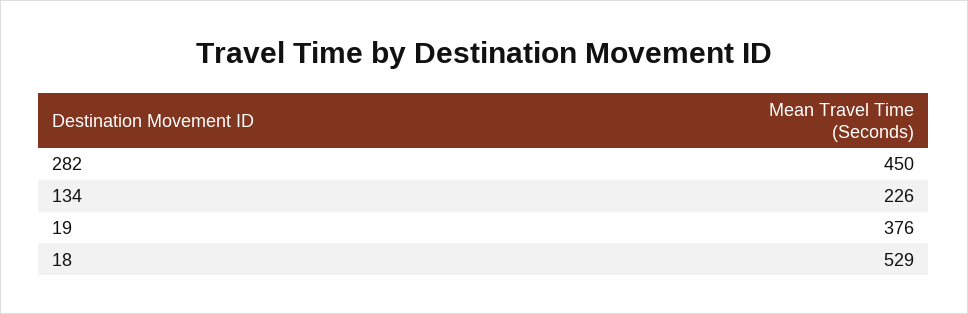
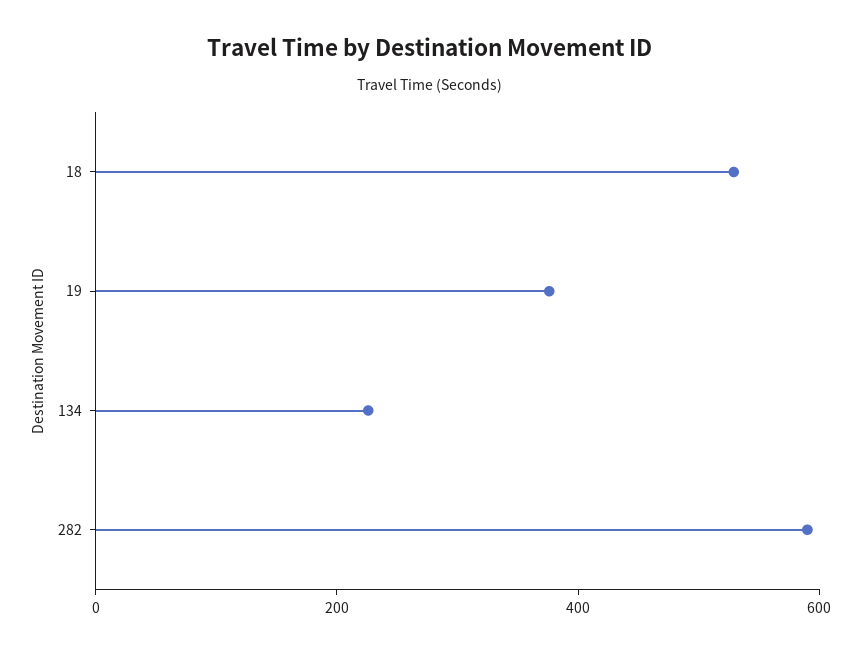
  {
-   "282": 450,
+   "282": 600,
    "134": 226,
    "19": 376,
    "18": 529
  }

